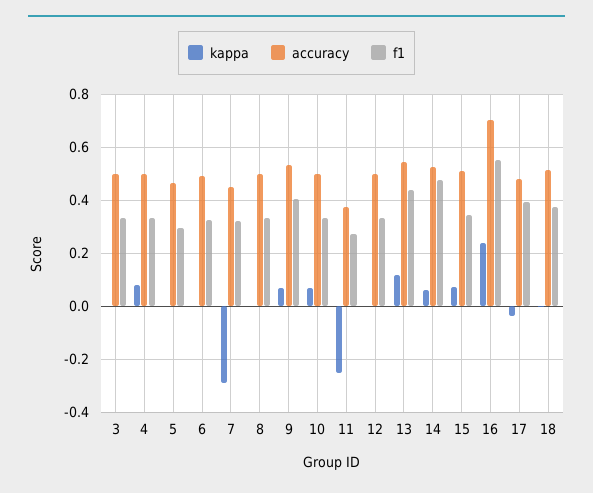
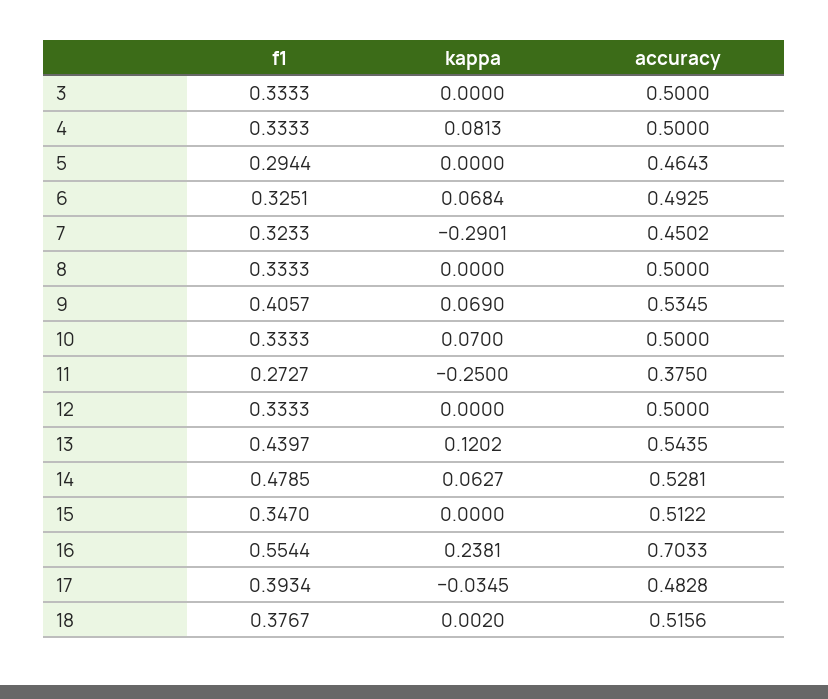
  {
    "kappa": {
      "3": 0,
      "4": 0.0813,
      "5": 0,
-     "6": 0,
+     "6": 0.0684,
      "7": -0.2901,
      "8": 0,
      "9": 0.069,
      "10": 0.07,
      "11": -0.25,
      "12": 0,
      "13": 0.1202,
      "14": 0.0627,
-     "15": 0.075,
+     "15": 0,
      "16": 0.2381,
      "17": -0.0345,
      "18": 0.002
    },
    "accuracy": {
      "3": 0.5,
      "4": 0.5,
      "5": 0.4643,
      "6": 0.4925,
      "7": 0.4502,
      "8": 0.5,
      "9": 0.5345,
      "10": 0.5,
      "11": 0.375,
      "12": 0.5,
      "13": 0.5435,
      "14": 0.5281,
      "15": 0.5122,
      "16": 0.7033,
      "17": 0.4828,
      "18": 0.5156
    },
    "f1": {
      "3": 0.3333,
      "4": 0.3333,
      "5": 0.2944,
      "6": 0.3251,
      "7": 0.3233,
      "8": 0.3333,
      "9": 0.4057,
      "10": 0.3333,
      "11": 0.2727,
      "12": 0.3333,
      "13": 0.4397,
      "14": 0.4785,
      "15": 0.347,
      "16": 0.5544,
      "17": 0.3934,
      "18": 0.3767
    }
  }

